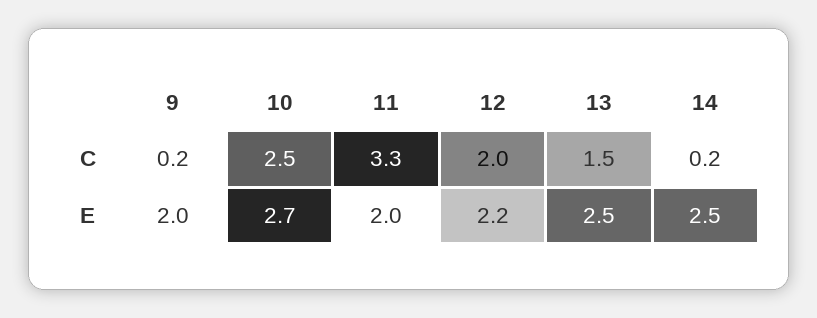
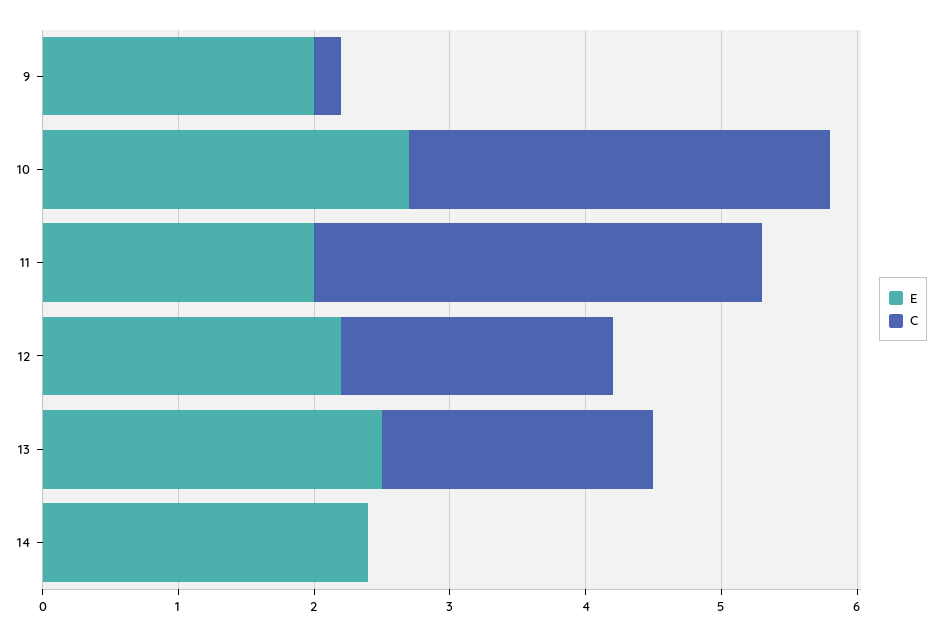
  {
    "C": {
      "9": 0.2,
-     "10": 2.5,
+     "10": 3.1,
      "11": 3.3,
      "12": 2,
-     "13": 1.5,
+     "13": 2,
-     "14": 0.2
+     "14": 0
    },
    "E": {
      "9": 2,
      "10": 2.7,
      "11": 2,
      "12": 2.2,
      "13": 2.5,
-     "14": 2.5
+     "14": 2.4
    }
  }

